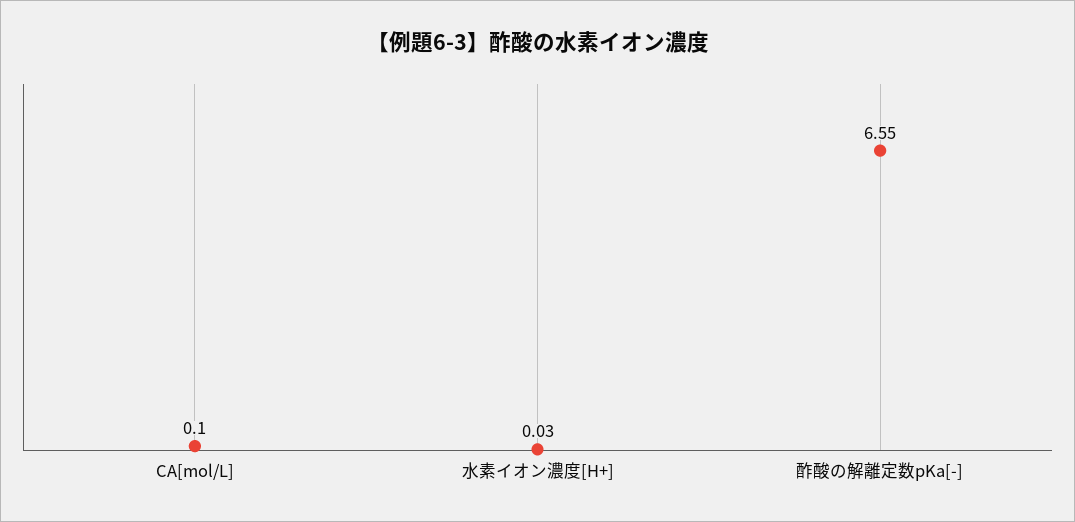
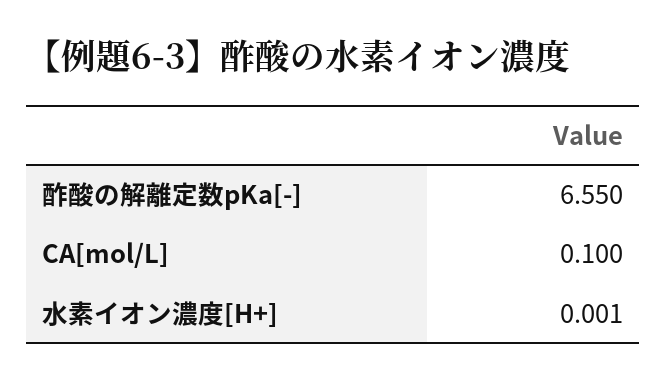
  {
    "CA[mol/L]": 0.1,
-   "水素イオン濃度[H+]": 0.03,
+   "水素イオン濃度[H+]": 0.001,
    "酢酸の解離定数pKa[-]": 6.55
  }

